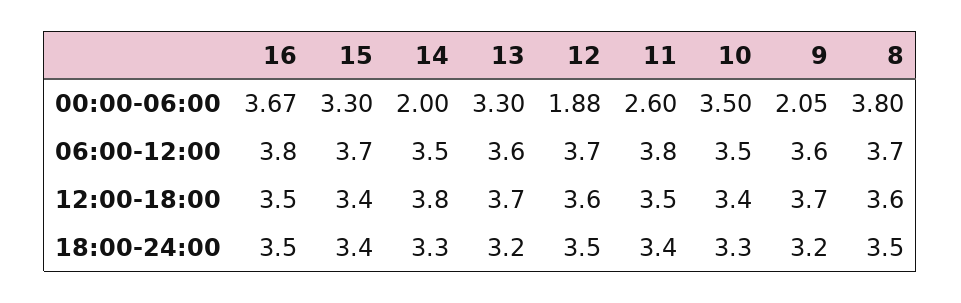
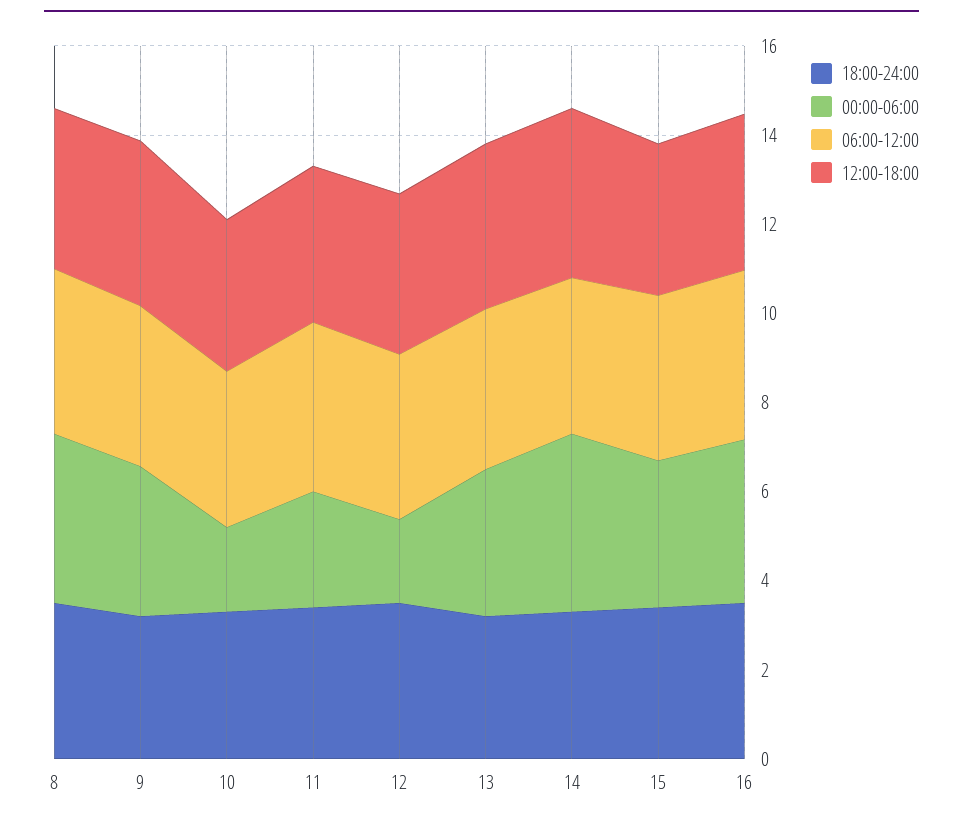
  {
    "00:00-06:00": {
      "16": 3.67,
      "15": 3.3,
-     "14": 2,
+     "14": 4,
      "13": 3.3,
      "12": 1.88,
      "11": 2.6,
-     "10": 3.5,
+     "10": 2,
-     "9": 2.05,
+     "9": 3.5,
      "8": 3.8
    },
    "06:00-12:00": {
      "16": 3.8,
      "15": 3.7,
      "14": 3.5,
      "13": 3.6,
      "12": 3.7,
      "11": 3.8,
      "10": 3.5,
      "9": 3.6,
      "8": 3.7
    },
    "12:00-18:00": {
      "16": 3.5,
      "15": 3.4,
      "14": 3.8,
      "13": 3.7,
      "12": 3.6,
      "11": 3.5,
      "10": 3.4,
      "9": 3.7,
      "8": 3.6
    },
    "18:00-24:00": {
      "16": 3.5,
      "15": 3.4,
      "14": 3.3,
      "13": 3.2,
      "12": 3.5,
      "11": 3.4,
      "10": 3.3,
      "9": 3.2,
      "8": 3.5
    }
  }

